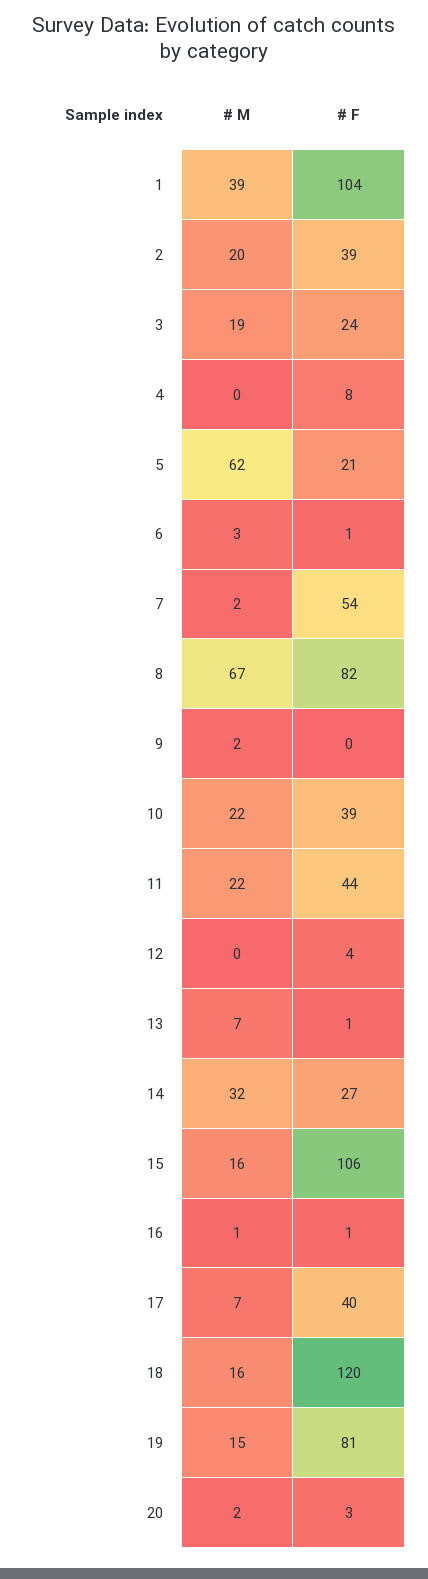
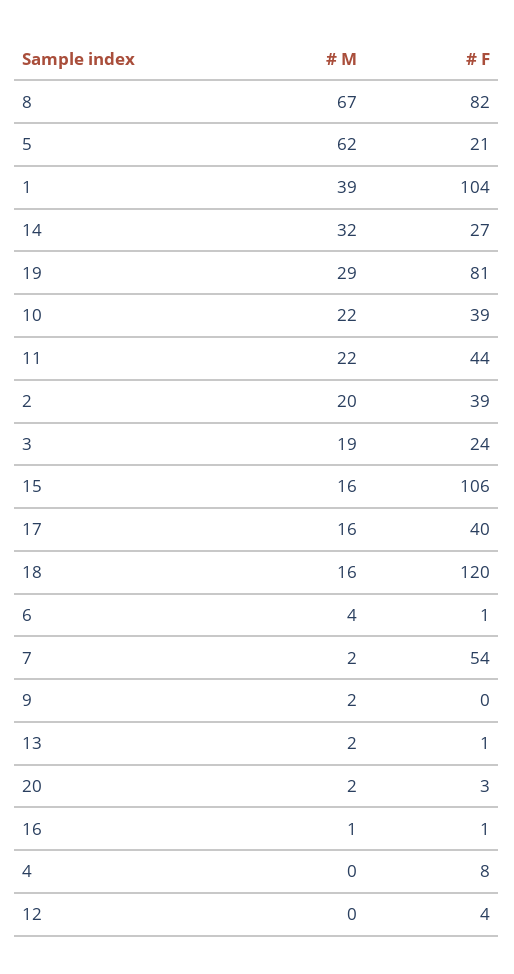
  {
    "# M": {
      "1": 39,
      "2": 20,
      "3": 19,
      "4": 0,
      "5": 62,
-     "6": 3,
+     "6": 4,
      "7": 2,
      "8": 67,
      "9": 2,
      "10": 22,
      "11": 22,
      "12": 0,
-     "13": 7,
+     "13": 2,
      "14": 32,
      "15": 16,
      "16": 1,
-     "17": 7,
+     "17": 16,
      "18": 16,
-     "19": 15,
+     "19": 29,
      "20": 2
    },
    "# F": {
      "1": 104,
      "2": 39,
      "3": 24,
      "4": 8,
      "5": 21,
      "6": 1,
      "7": 54,
      "8": 82,
      "9": 0,
      "10": 39,
      "11": 44,
      "12": 4,
      "13": 1,
      "14": 27,
      "15": 106,
      "16": 1,
      "17": 40,
      "18": 120,
      "19": 81,
      "20": 3
    }
  }

